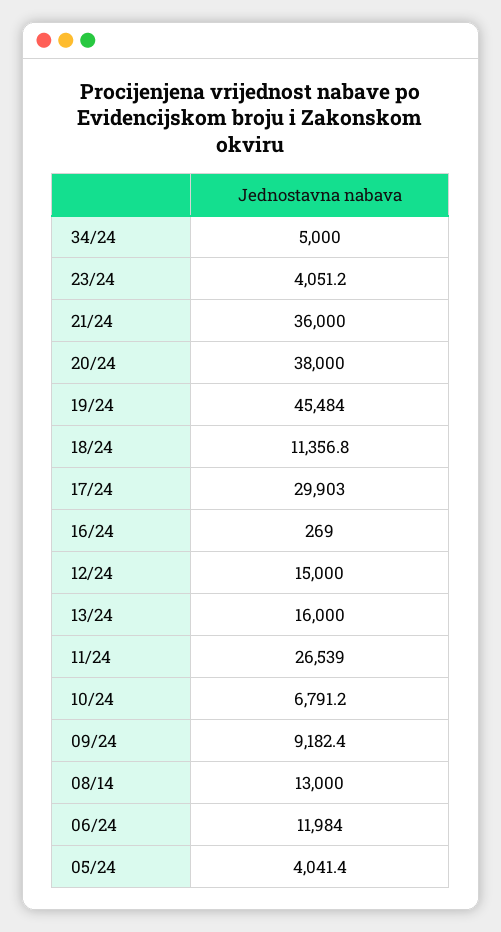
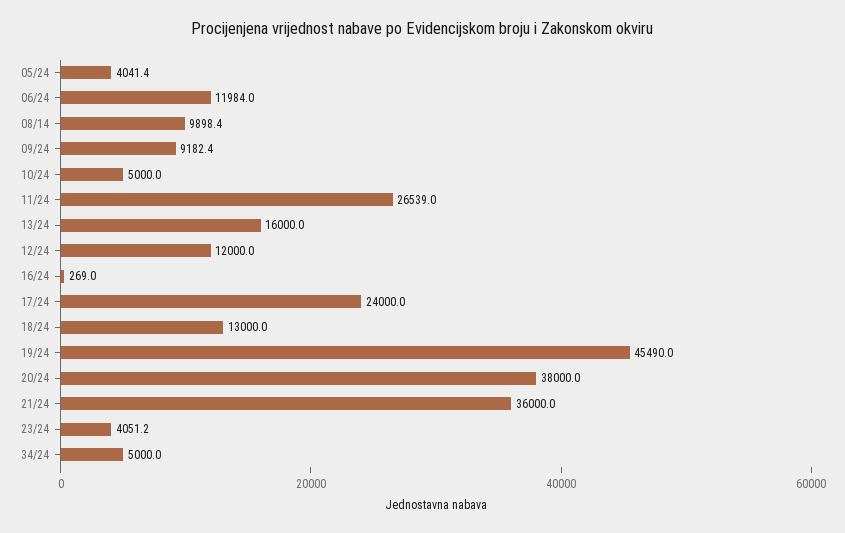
  {
    "34/24": 5000,
    "23/24": 4051.2,
    "21/24": 36000,
    "20/24": 38000,
-   "19/24": 45484,
+   "19/24": 45490,
-   "18/24": 11356.8,
+   "18/24": 13000,
-   "17/24": 29903,
+   "17/24": 24000,
    "16/24": 269,
-   "12/24": 15000,
+   "12/24": 12000,
    "13/24": 16000,
    "11/24": 26539,
-   "10/24": 6791.2,
+   "10/24": 5000,
    "09/24": 9182.4,
-   "08/14": 13000,
+   "08/14": 9898.4,
    "06/24": 11984,
    "05/24": 4041.4
  }

